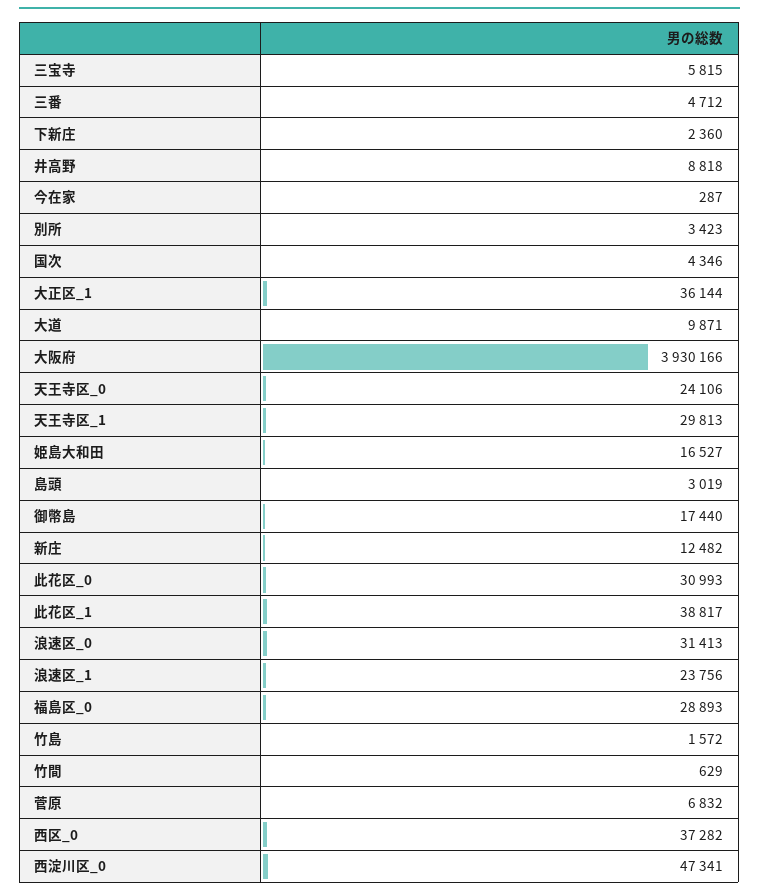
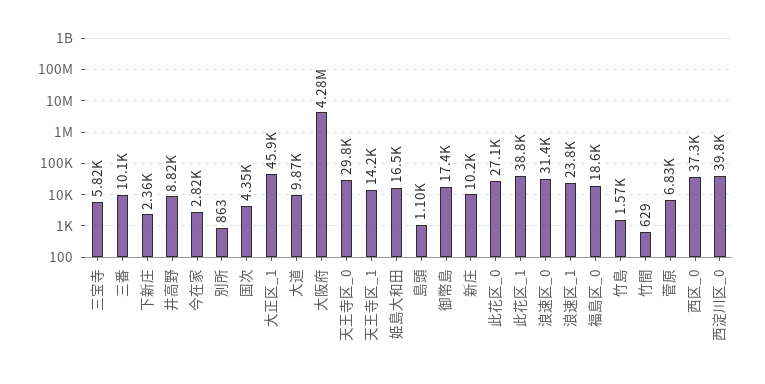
  {
    "三宝寺": 5815,
-   "三番": 4712,
+   "三番": 10100,
    "下新庄": 2360,
    "井高野": 8818,
-   "今在家": 287,
+   "今在家": 2820,
-   "別所": 3423,
+   "別所": 863,
    "国次": 4346,
-   "大正区_1": 36144,
+   "大正区_1": 45900,
    "大道": 9871,
-   "大阪府": 3930166,
+   "大阪府": 4280000,
-   "天王寺区_0": 24106,
+   "天王寺区_0": 29800,
-   "天王寺区_1": 29813,
+   "天王寺区_1": 14200,
    "姫島大和田": 16527,
-   "島頭": 3019,
+   "島頭": 1100,
    "御幣島": 17440,
-   "新庄": 12482,
+   "新庄": 10200,
-   "此花区_0": 30993,
+   "此花区_0": 27100,
    "此花区_1": 38817,
    "浪速区_0": 31413,
    "浪速区_1": 23756,
-   "福島区_0": 28893,
+   "福島区_0": 18600,
    "竹島": 1572,
    "竹間": 629,
    "菅原": 6832,
    "西区_0": 37282,
-   "西淀川区_0": 47341
+   "西淀川区_0": 39800
  }

